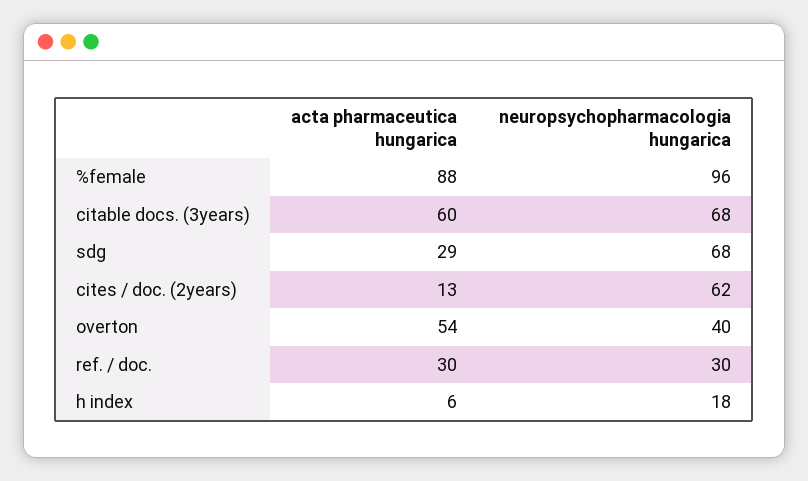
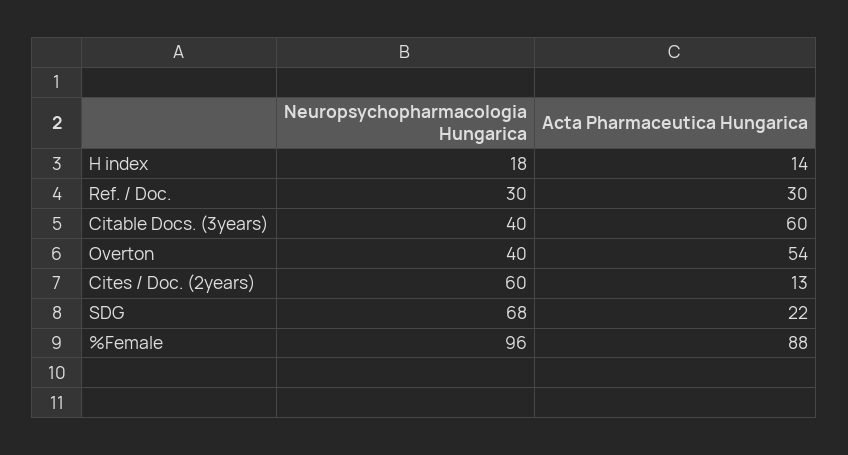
  {
    "acta pharmaceutica hungarica": {
      "%female": 88,
      "citable docs. (3years)": 60,
-     "sdg": 29,
+     "sdg": 22,
      "cites / doc. (2years)": 13,
      "overton": 54,
      "ref. / doc.": 30,
-     "h index": 6
+     "h index": 14
    },
    "neuropsychopharmacologia hungarica": {
      "%female": 96,
-     "citable docs. (3years)": 68,
+     "citable docs. (3years)": 40,
      "sdg": 68,
-     "cites / doc. (2years)": 62,
+     "cites / doc. (2years)": 60,
      "overton": 40,
      "ref. / doc.": 30,
      "h index": 18
    }
  }

